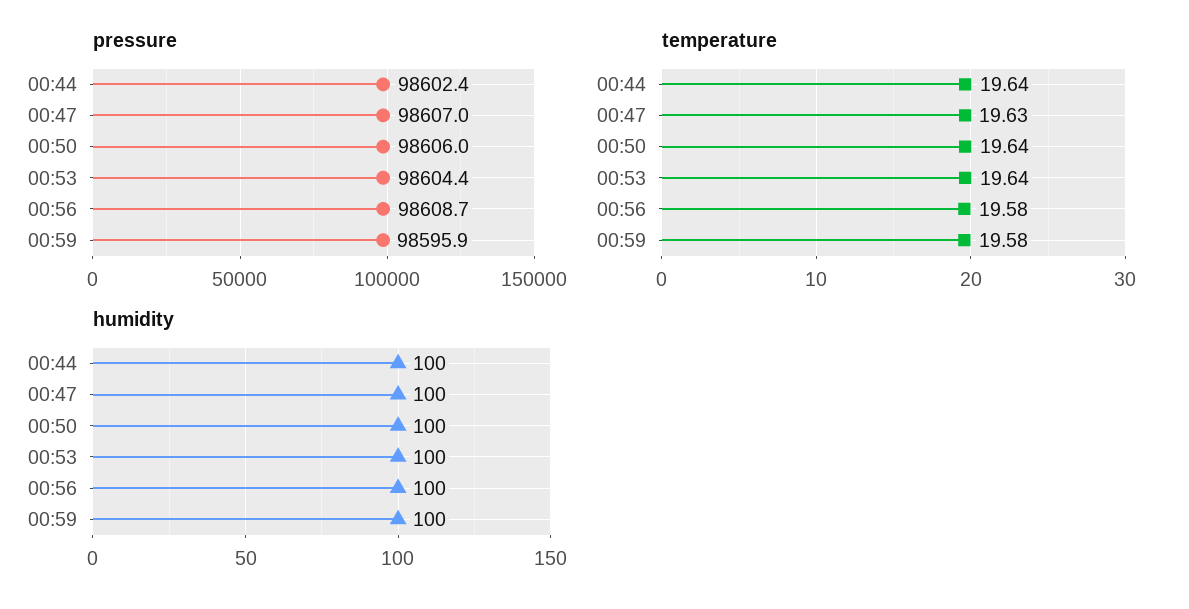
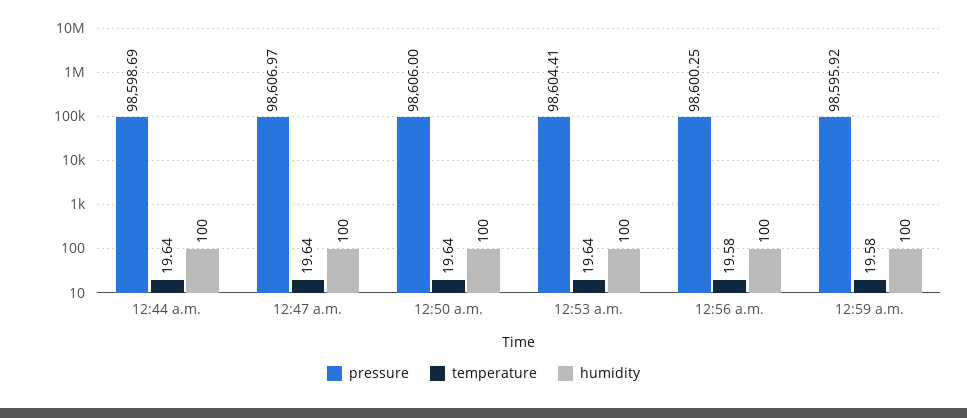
  {
    "pressure": {
-     "00:44": 98602.4,
+     "00:44": 98598.69,
      "00:47": 98606.97,
      "00:50": 98606,
      "00:53": 98604.41,
-     "00:56": 98608.7,
+     "00:56": 98600.25,
      "00:59": 98595.92
    },
    "temperature": {
      "00:44": 19.64,
-     "00:47": 19.63,
+     "00:47": 19.64,
      "00:50": 19.64,
      "00:53": 19.64,
      "00:56": 19.58,
      "00:59": 19.58
    },
    "humidity": {
      "00:44": 100,
      "00:47": 100,
      "00:50": 100,
      "00:53": 100,
      "00:56": 100,
      "00:59": 100
    }
  }

